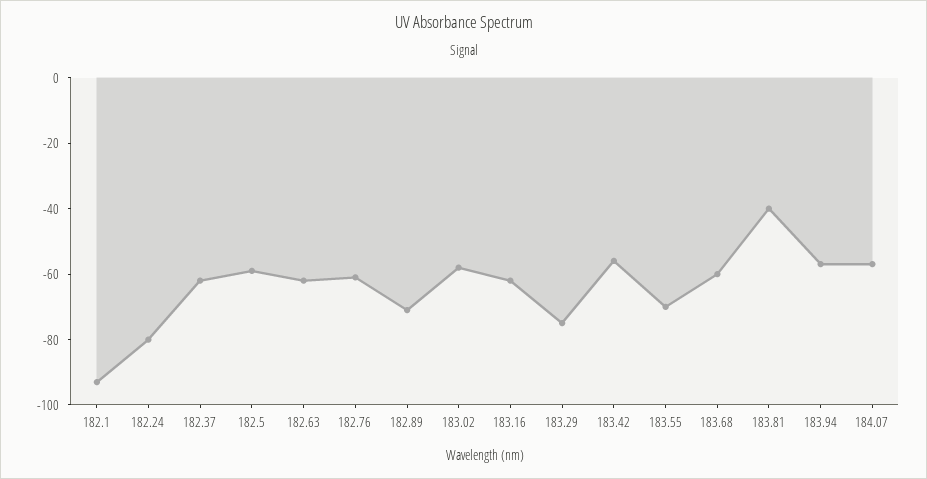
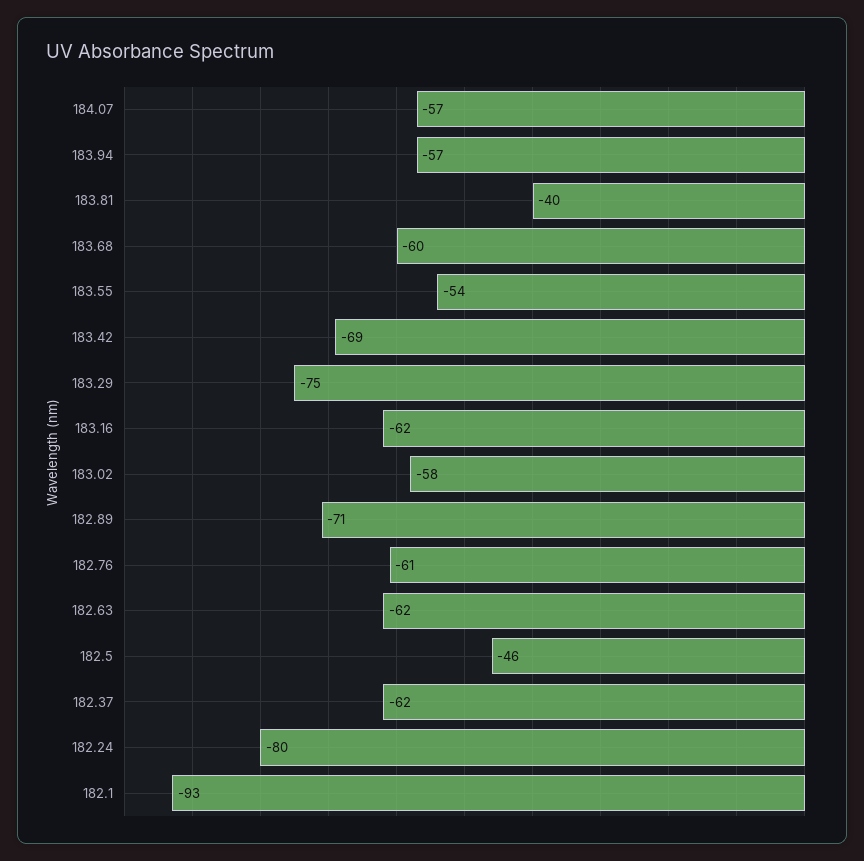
  {
    "182.1": -93,
    "182.24": -80,
    "182.37": -62,
-   "182.5": -60,
+   "182.5": -46,
    "182.63": -62,
    "182.76": -61,
    "182.89": -71,
    "183.02": -58,
    "183.16": -62,
    "183.29": -75,
-   "183.42": -55,
+   "183.42": -69,
-   "183.55": -70,
+   "183.55": -54,
    "183.68": -60,
    "183.81": -40,
    "183.94": -57,
    "184.07": -57
  }

